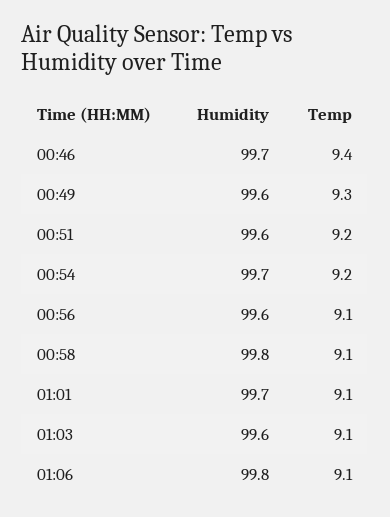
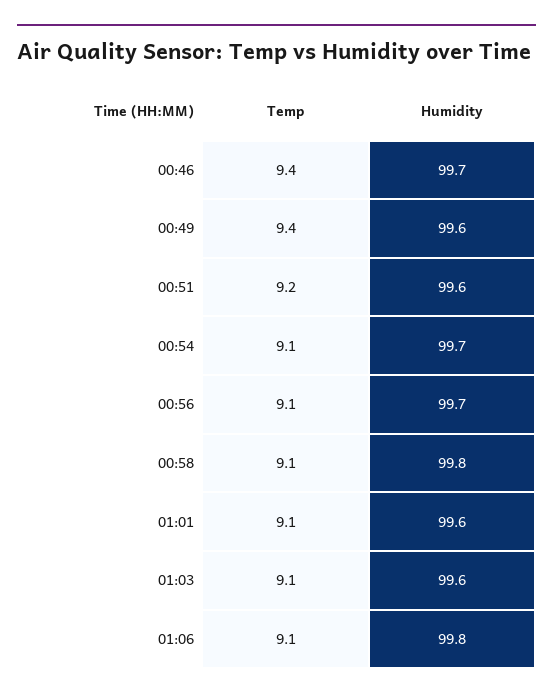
  {
    "Humidity": {
      "00:46": 99.7,
      "00:49": 99.6,
      "00:51": 99.6,
      "00:54": 99.7,
-     "00:56": 99.6,
+     "00:56": 99.7,
      "00:58": 99.8,
-     "01:01": 99.7,
+     "01:01": 99.6,
      "01:03": 99.6,
      "01:06": 99.8
    },
    "Temp": {
      "00:46": 9.4,
-     "00:49": 9.3,
+     "00:49": 9.4,
      "00:51": 9.2,
-     "00:54": 9.2,
+     "00:54": 9.1,
      "00:56": 9.1,
      "00:58": 9.1,
      "01:01": 9.1,
      "01:03": 9.1,
      "01:06": 9.1
    }
  }

